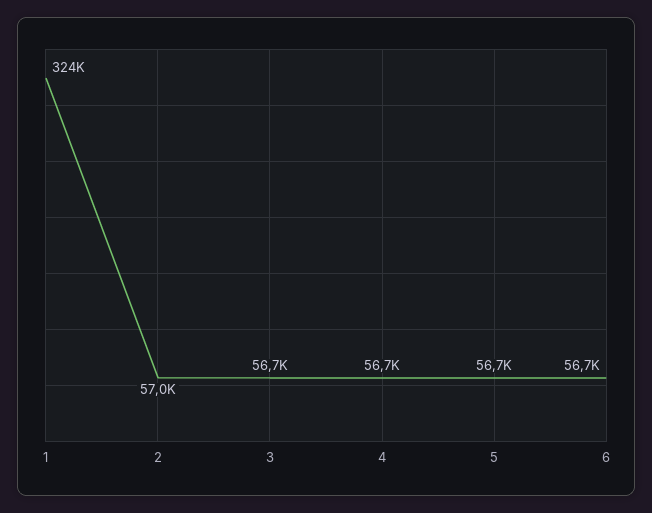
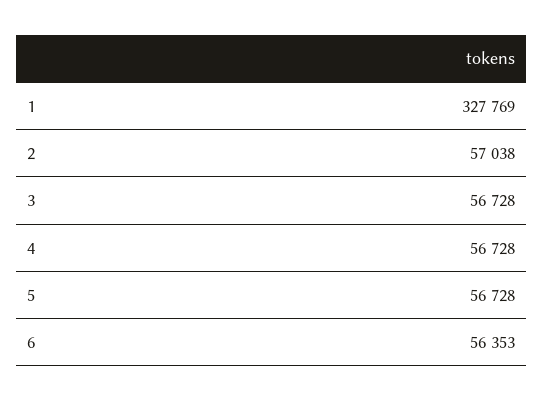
  {
-   "1": 324000,
+   "1": 327769,
    "2": 57038,
    "3": 56728,
    "4": 56728,
    "5": 56728,
-   "6": 56700
+   "6": 56353
  }

